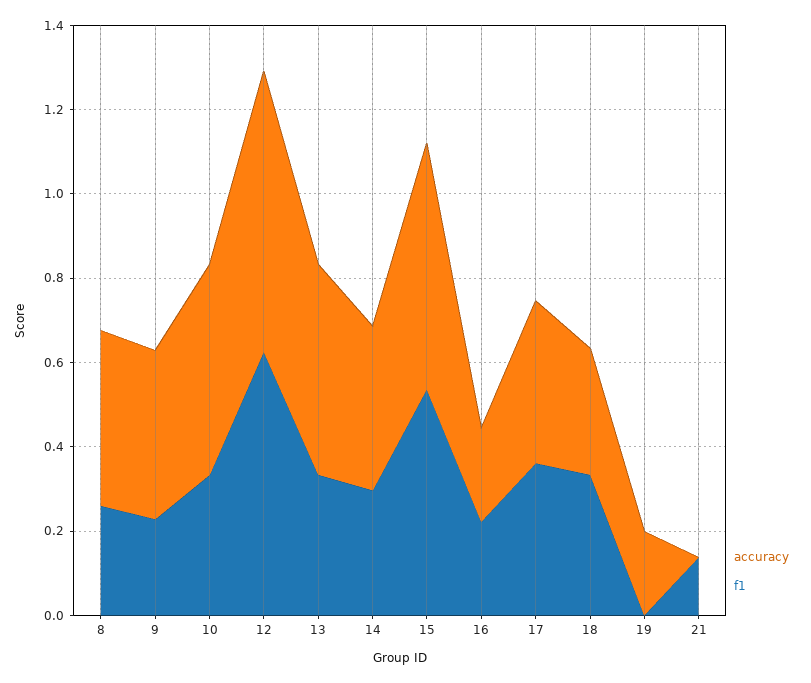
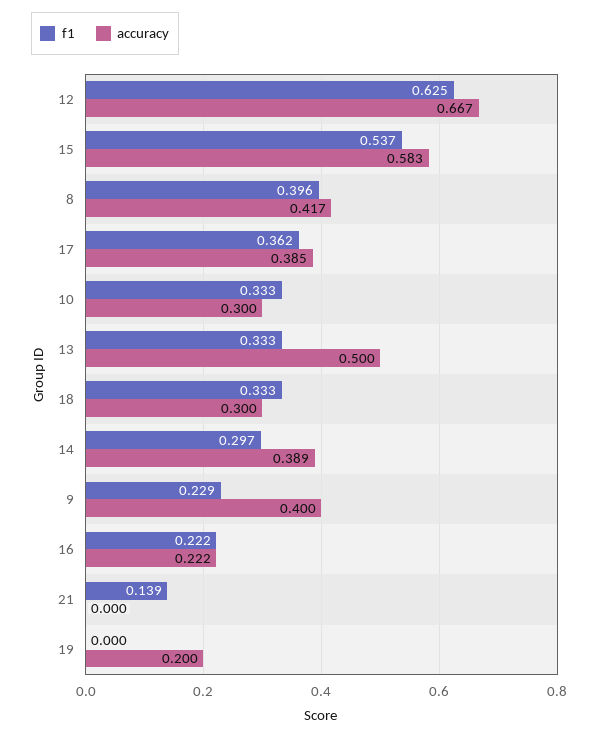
  {
    "accuracy": {
      "8": 0.417,
      "9": 0.4,
-     "10": 0.5,
+     "10": 0.3,
      "12": 0.667,
      "13": 0.5,
      "14": 0.389,
      "15": 0.583,
      "16": 0.222,
      "17": 0.385,
      "18": 0.3,
      "19": 0.2,
      "21": 0
    },
    "f1": {
-     "8": 0.25,
+     "8": 0.396,
      "9": 0.229,
      "10": 0.333,
      "12": 0.625,
      "13": 0.333,
      "14": 0.297,
      "15": 0.537,
      "16": 0.222,
      "17": 0.362,
      "18": 0.333,
      "19": 0,
      "21": 0.139
    }
  }

